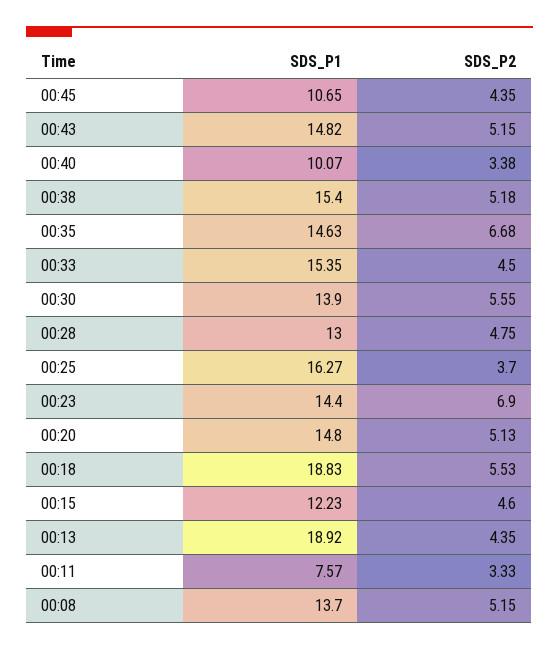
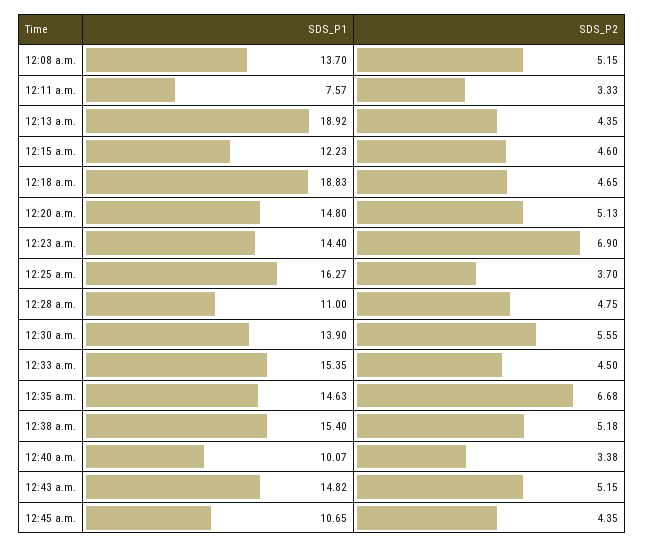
  {
    "SDS_P1": {
      "00:45": 10.65,
      "00:43": 14.82,
      "00:40": 10.07,
      "00:38": 15.4,
      "00:35": 14.63,
      "00:33": 15.35,
      "00:30": 13.9,
-     "00:28": 13,
+     "00:28": 11,
      "00:25": 16.27,
      "00:23": 14.4,
      "00:20": 14.8,
      "00:18": 18.83,
      "00:15": 12.23,
      "00:13": 18.92,
      "00:11": 7.57,
      "00:08": 13.7
    },
    "SDS_P2": {
      "00:45": 4.35,
      "00:43": 5.15,
      "00:40": 3.38,
      "00:38": 5.18,
      "00:35": 6.68,
      "00:33": 4.5,
      "00:30": 5.55,
      "00:28": 4.75,
      "00:25": 3.7,
      "00:23": 6.9,
      "00:20": 5.13,
-     "00:18": 5.53,
+     "00:18": 4.65,
      "00:15": 4.6,
      "00:13": 4.35,
      "00:11": 3.33,
      "00:08": 5.15
    }
  }

